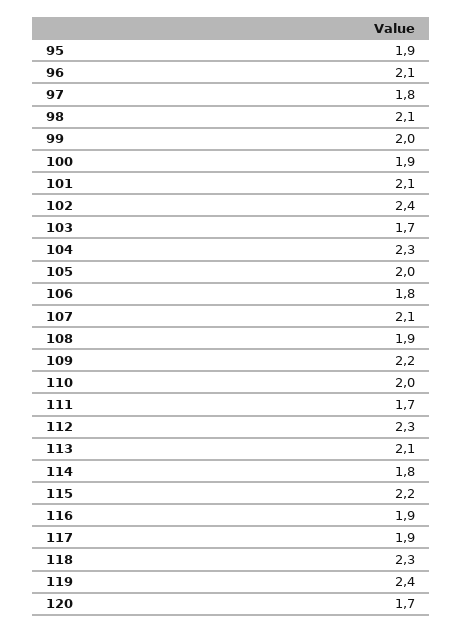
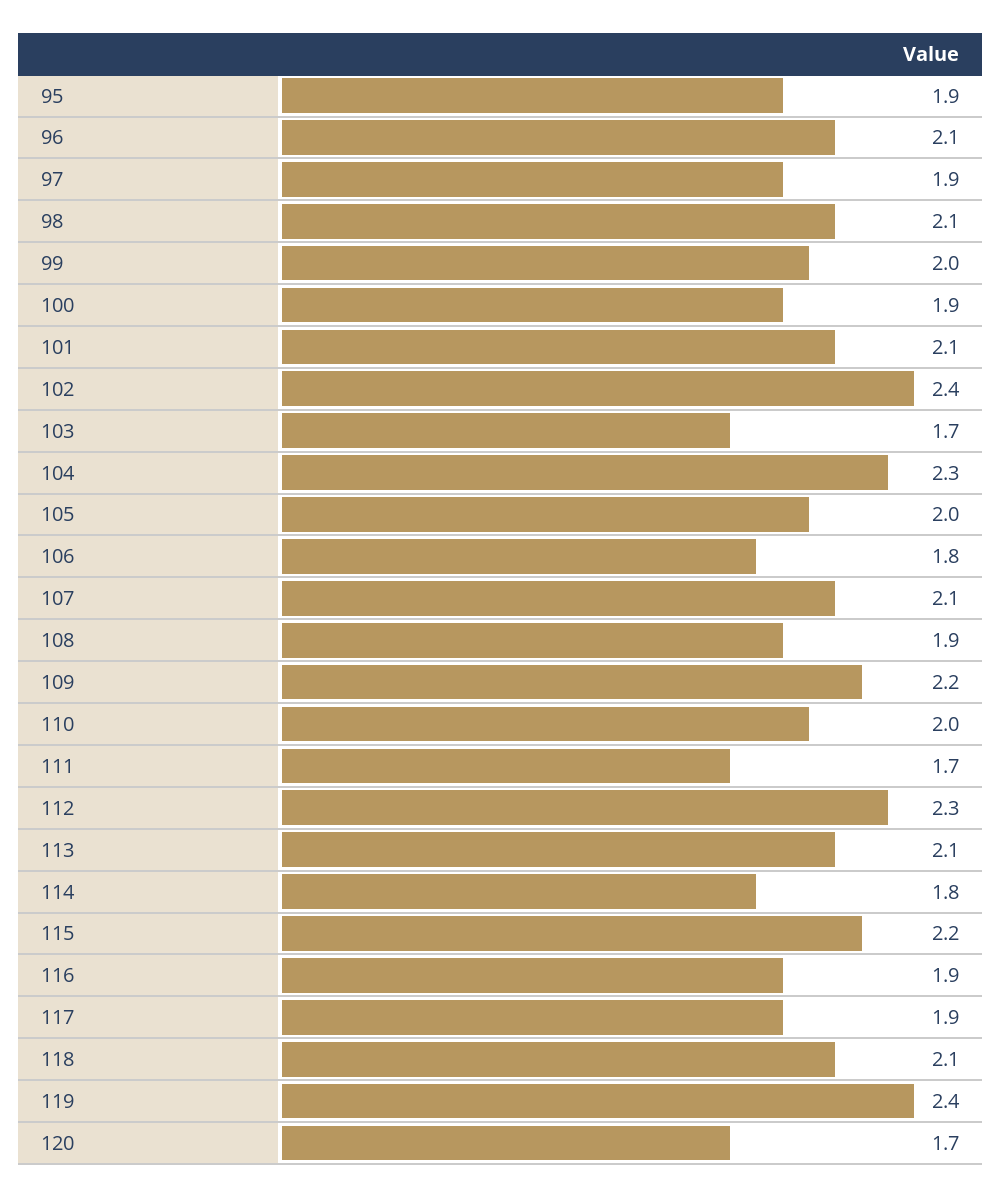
  {
    "95": 1.9,
    "96": 2.1,
-   "97": 1.8,
+   "97": 1.9,
    "98": 2.1,
    "99": 2,
    "100": 1.9,
    "101": 2.1,
    "102": 2.4,
    "103": 1.7,
    "104": 2.3,
    "105": 2,
    "106": 1.8,
    "107": 2.1,
    "108": 1.9,
    "109": 2.2,
    "110": 2,
    "111": 1.7,
    "112": 2.3,
    "113": 2.1,
    "114": 1.8,
    "115": 2.2,
    "116": 1.9,
    "117": 1.9,
-   "118": 2.3,
+   "118": 2.1,
    "119": 2.4,
    "120": 1.7
  }

